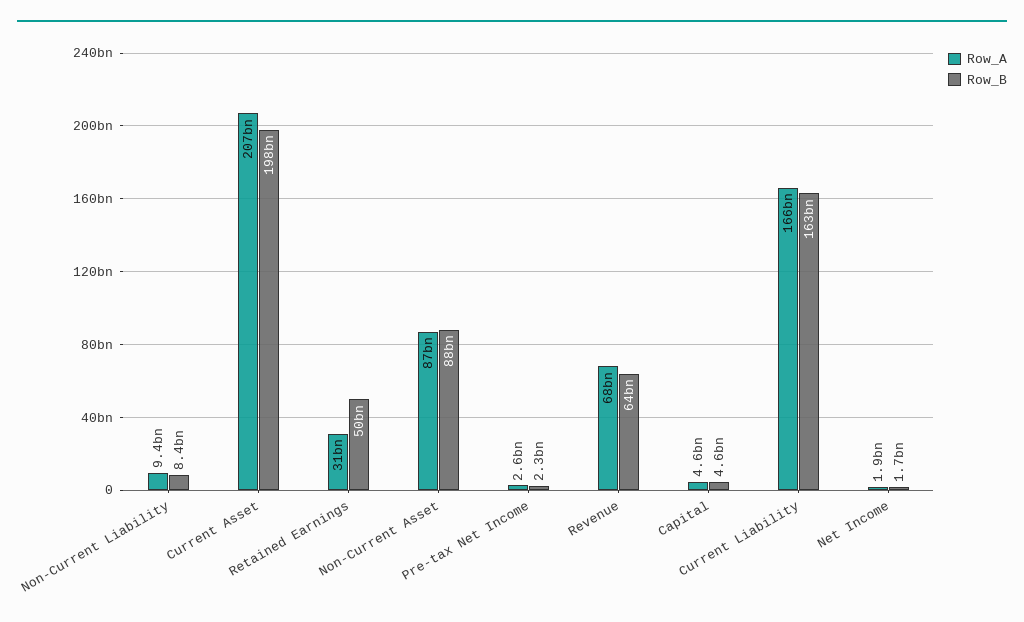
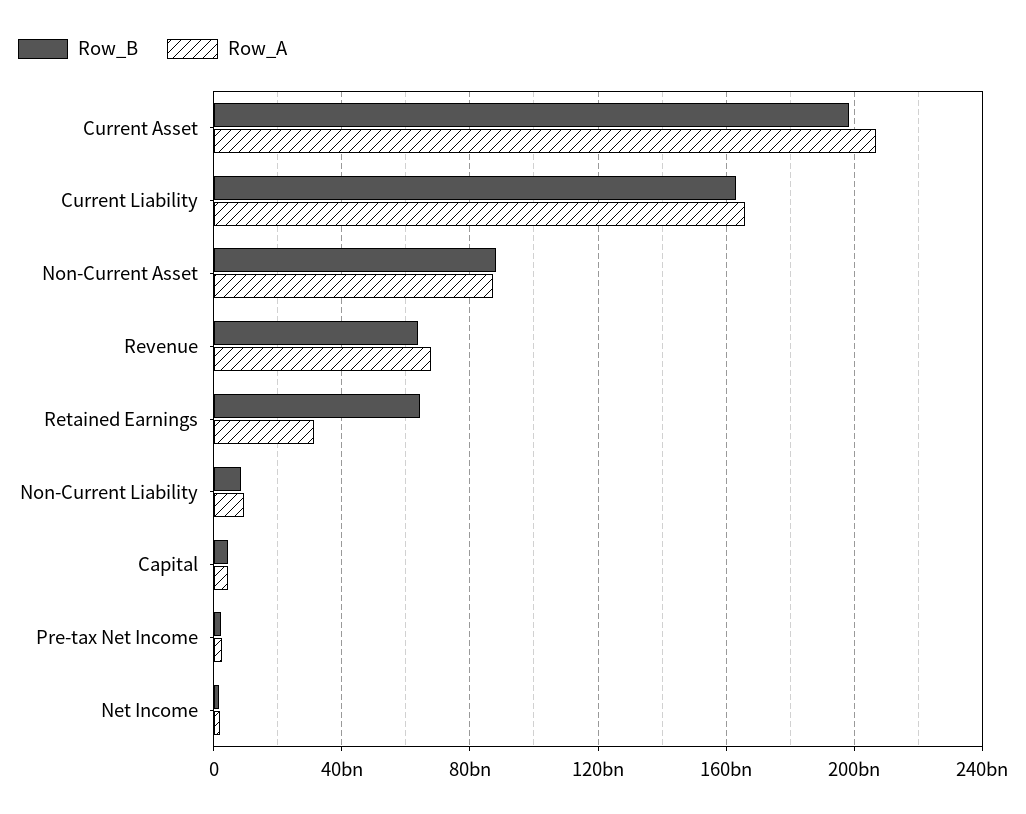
  {
    "Row_A": {
      "Non-Current Liability": 9400000000,
      "Current Asset": 207000000000,
      "Retained Earnings": 31000000000,
      "Non-Current Asset": 87000000000,
      "Pre-tax Net Income": 2600000000,
      "Revenue": 68000000000,
      "Capital": 4600000000,
      "Current Liability": 166000000000,
      "Net Income": 1900000000
    },
    "Row_B": {
      "Non-Current Liability": 8400000000,
      "Current Asset": 198000000000,
-     "Retained Earnings": 50000000000,
+     "Retained Earnings": 65000000000,
      "Non-Current Asset": 88000000000,
      "Pre-tax Net Income": 2300000000,
      "Revenue": 64000000000,
      "Capital": 4600000000,
      "Current Liability": 163000000000,
      "Net Income": 1700000000
    }
  }

